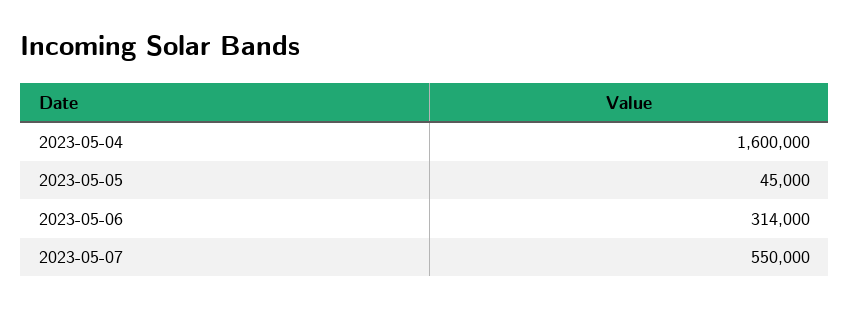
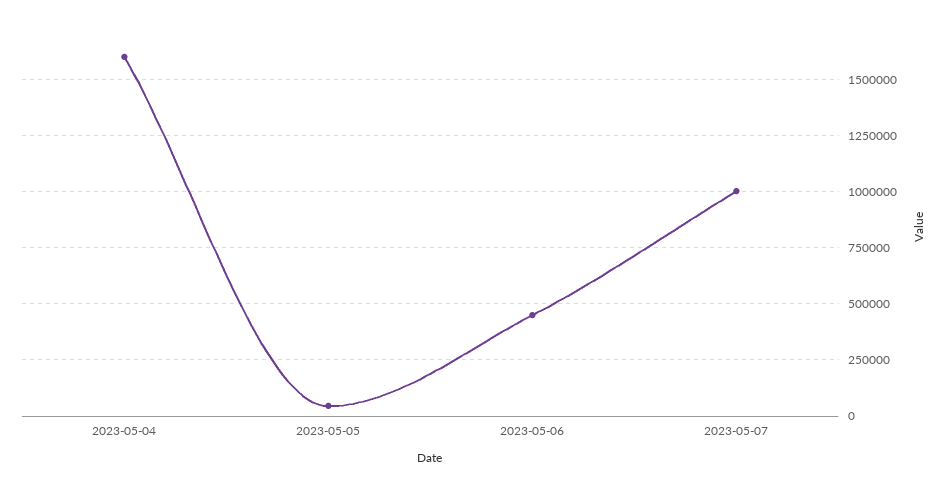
  {
    "2023-05-04": 1600000,
    "2023-05-05": 45000,
-   "2023-05-06": 314000,
+   "2023-05-06": 450000,
-   "2023-05-07": 550000
+   "2023-05-07": 1000000
  }

